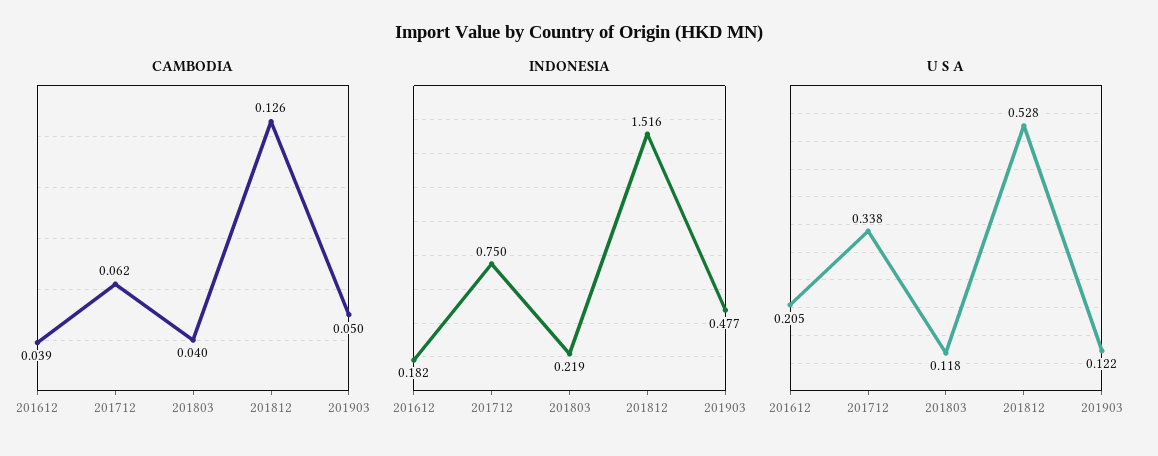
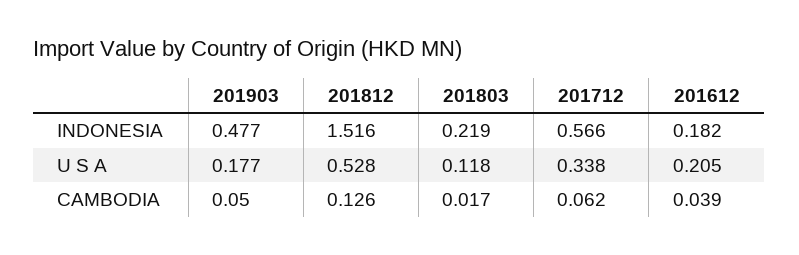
  {
    "CAMBODIA": {
      "201612": 0.039,
      "201712": 0.062,
-     "201803": 0.04,
+     "201803": 0.017,
      "201812": 0.126,
      "201903": 0.05
    },
    "INDONESIA": {
      "201612": 0.182,
-     "201712": 0.75,
+     "201712": 0.566,
      "201803": 0.219,
      "201812": 1.516,
      "201903": 0.477
    },
    "U S A": {
      "201612": 0.205,
      "201712": 0.338,
      "201803": 0.118,
      "201812": 0.528,
-     "201903": 0.122
+     "201903": 0.177
    }
  }

